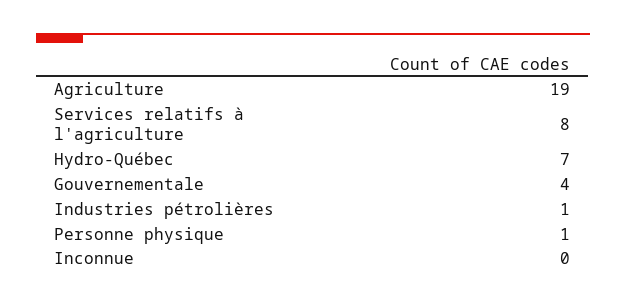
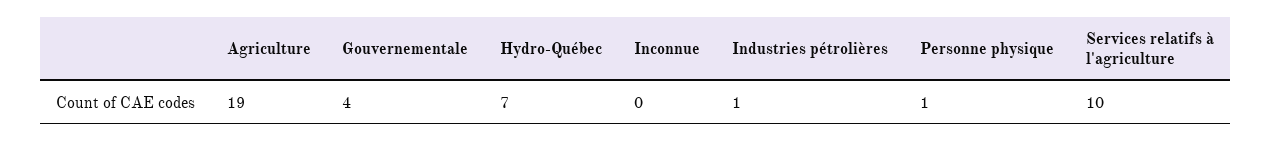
  {
    "Agriculture": 19,
-   "Services relatifs à l'agriculture": 8,
+   "Services relatifs à l'agriculture": 10,
    "Hydro-Québec": 7,
    "Gouvernementale": 4,
    "Industries pétrolières": 1,
    "Personne physique": 1,
    "Inconnue": 0
  }

